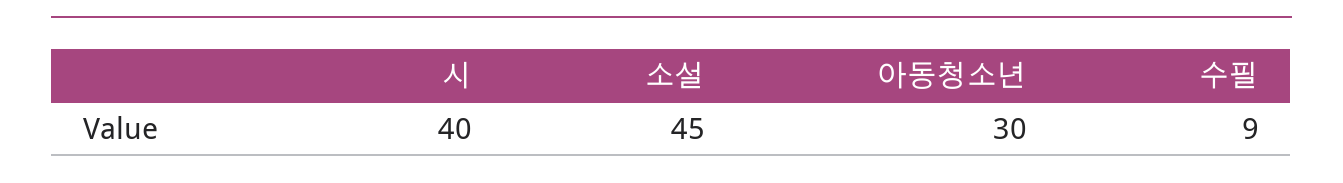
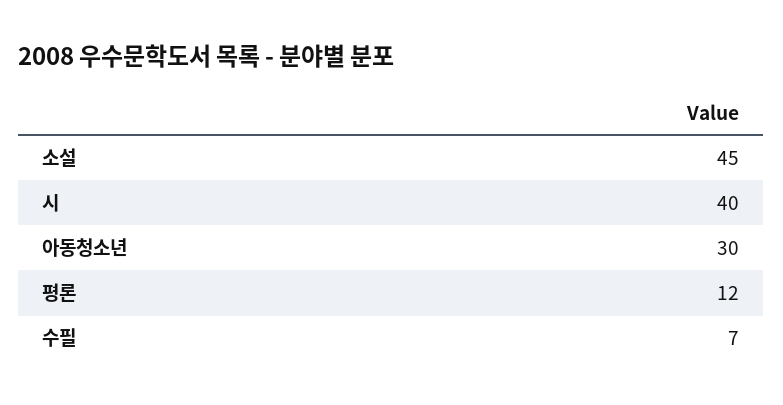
  {
    "시": 40,
    "소설": 45,
    "아동청소년": 30,
-   "수필": 9
+   "수필": 7,
+   "평론": 12
  }

